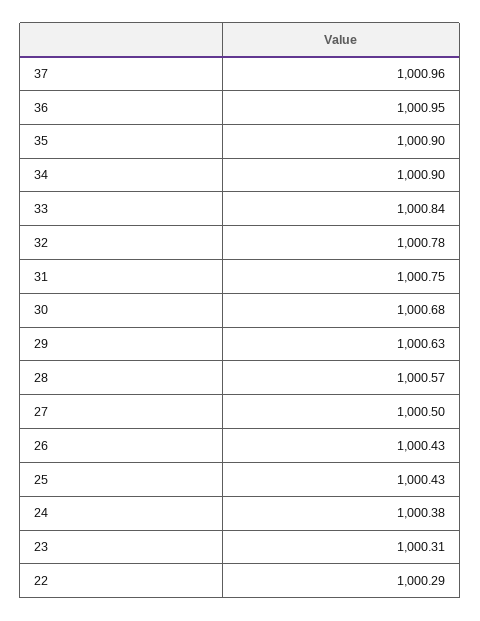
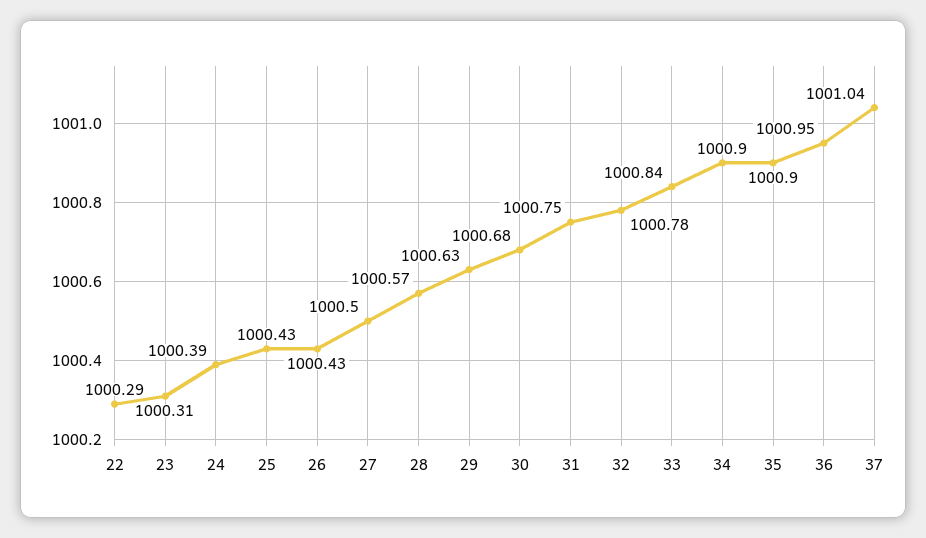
  {
-   "37": 1000.96,
+   "37": 1001.04,
    "36": 1000.95,
    "35": 1000.9,
    "34": 1000.9,
    "33": 1000.84,
    "32": 1000.78,
    "31": 1000.75,
    "30": 1000.68,
    "29": 1000.63,
    "28": 1000.57,
    "27": 1000.5,
    "26": 1000.43,
    "25": 1000.43,
-   "24": 1000.38,
+   "24": 1000.39,
    "23": 1000.31,
    "22": 1000.29
  }

